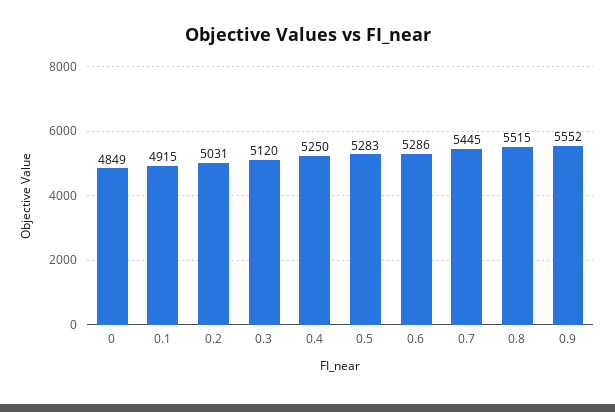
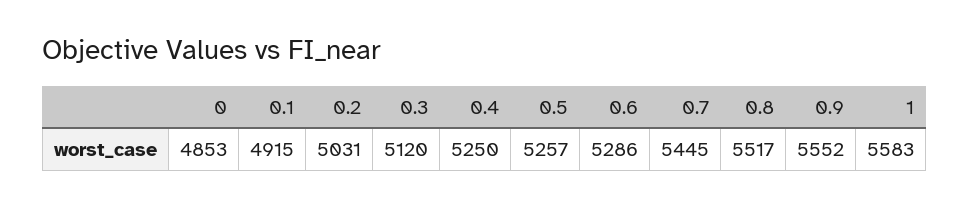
  {
-   "0": 4849,
+   "0": 4853,
    "0.1": 4915,
    "0.2": 5031,
    "0.3": 5120,
    "0.4": 5250,
-   "0.5": 5283,
+   "0.5": 5257,
    "0.6": 5286,
    "0.7": 5445,
-   "0.8": 5515,
+   "0.8": 5517,
-   "0.9": 5552
+   "0.9": 5552,
+   "1": 5583
  }

